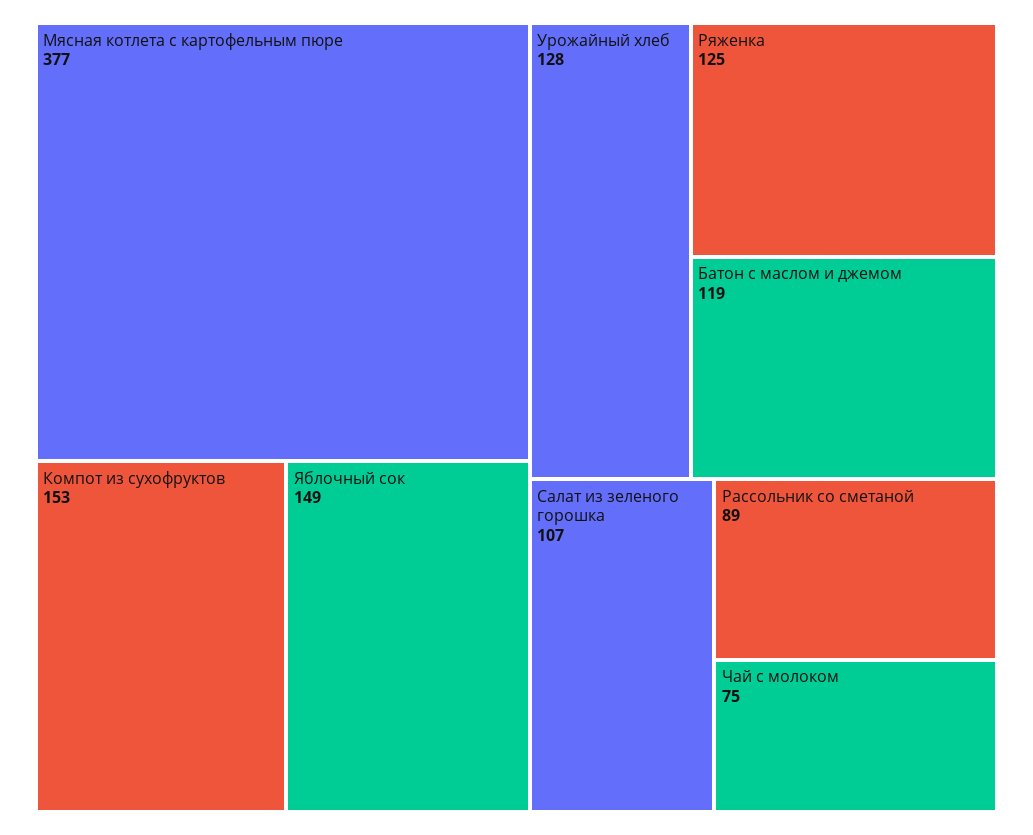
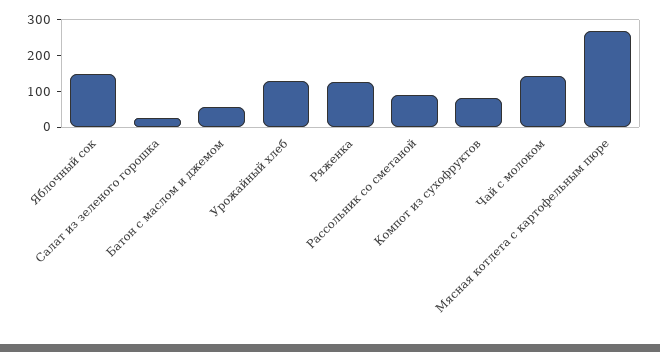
  {
-   "Мясная котлета с картофельным пюре": 377,
+   "Мясная котлета с картофельным пюре": 275,
-   "Компот из сухофруктов": 153,
+   "Компот из сухофруктов": 75,
    "Яблочный сок": 149,
    "Урожайный хлеб": 128,
    "Ряженка": 125,
-   "Батон с маслом и джемом": 119,
+   "Батон с маслом и джемом": 50,
-   "Салат из зеленого горошка": 107,
+   "Салат из зеленого горошка": 25,
    "Рассольник со сметаной": 89,
-   "Чай с молоком": 75
+   "Чай с молоком": 150
  }

